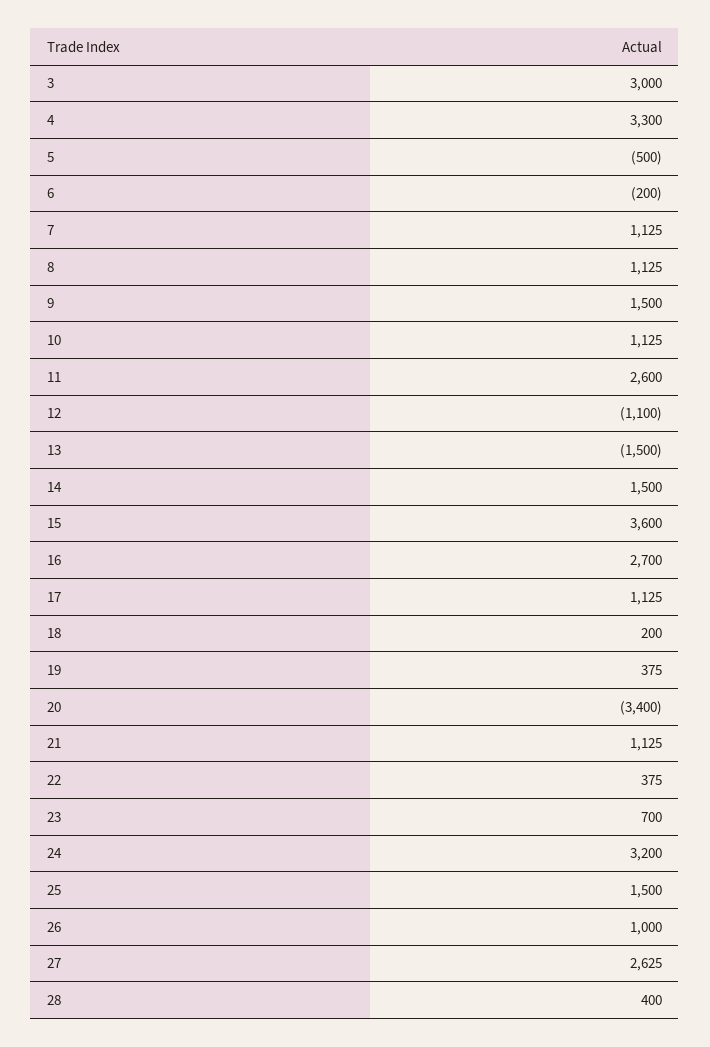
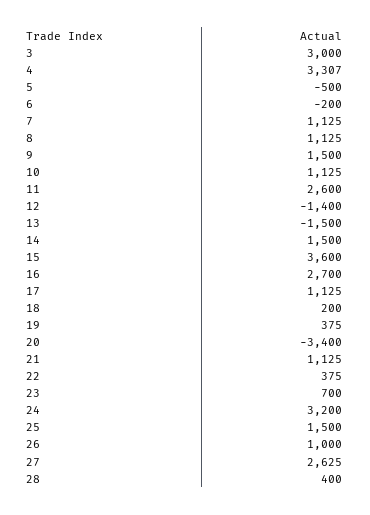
  {
    "3": 3000,
-   "4": 3300,
+   "4": 3307,
    "5": -500,
    "6": -200,
    "7": 1125,
    "8": 1125,
    "9": 1500,
    "10": 1125,
    "11": 2600,
-   "12": -1100,
+   "12": -1400,
    "13": -1500,
    "14": 1500,
    "15": 3600,
    "16": 2700,
    "17": 1125,
    "18": 200,
    "19": 375,
    "20": -3400,
    "21": 1125,
    "22": 375,
    "23": 700,
    "24": 3200,
    "25": 1500,
    "26": 1000,
    "27": 2625,
    "28": 400
  }

